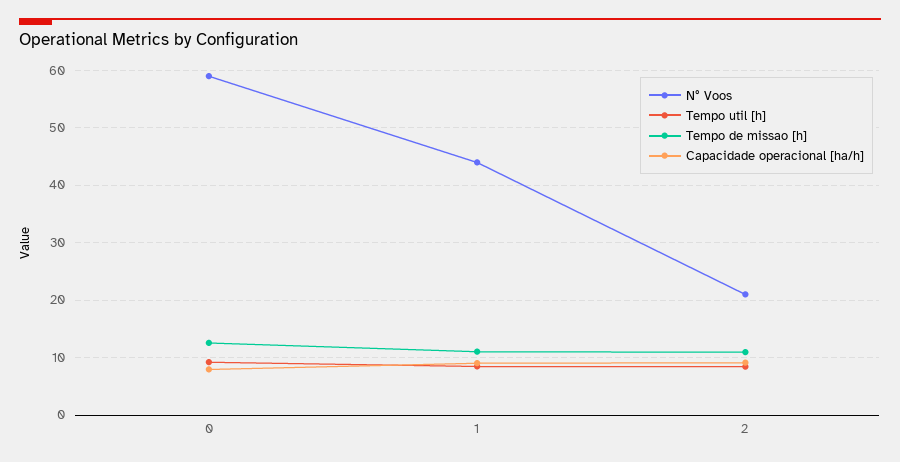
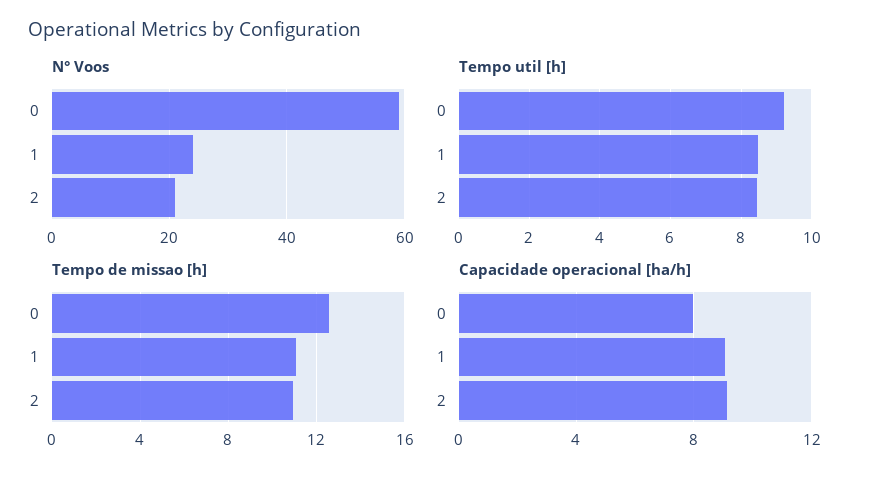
  {
    "N° Voos": {
      "0": 60,
-     "1": 44,
+     "1": 25,
      "2": 22
    },
    "Tempo util [h]": {
      "0": 9.2,
      "1": 8.4,
      "2": 8.4
    },
    "Tempo de missao [h]": {
      "0": 12.5,
      "1": 11,
      "2": 11
    },
    "Capacidade operacional [ha/h]": {
      "0": 8,
      "1": 9,
      "2": 9
    }
  }

